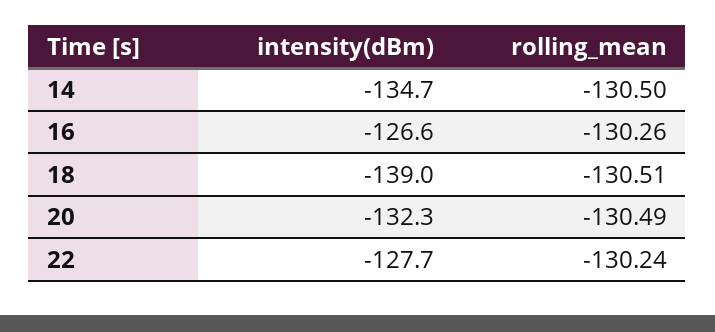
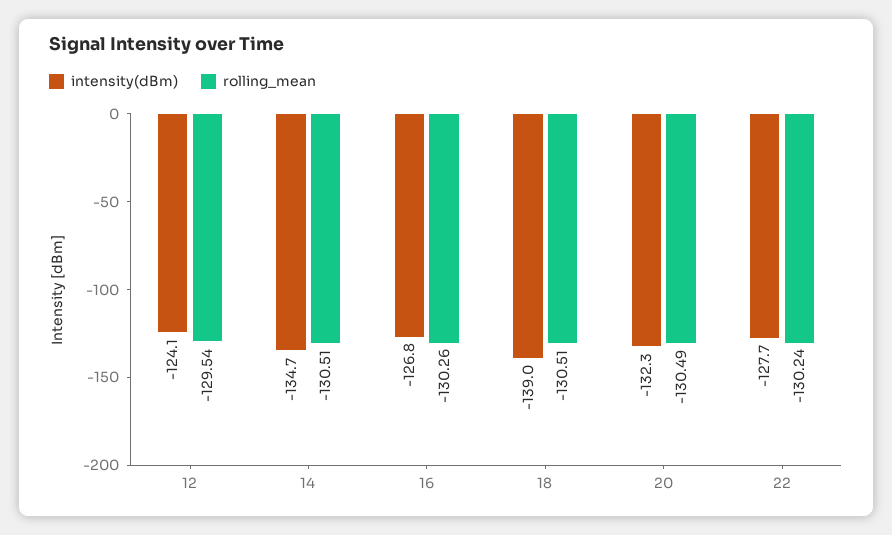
  {
    "intensity(dBm)": {
      "14": -134.7,
-     "16": -126.6,
+     "16": -126.8,
      "18": -139,
      "20": -132.3,
-     "22": -127.7
+     "22": -127.7,
+     "12": -124.1
    },
    "rolling_mean": {
-     "14": -130.5,
+     "14": -130.51,
      "16": -130.26,
      "18": -130.51,
      "20": -130.49,
-     "22": -130.24
+     "22": -130.24,
+     "12": -129.54
    }
  }

